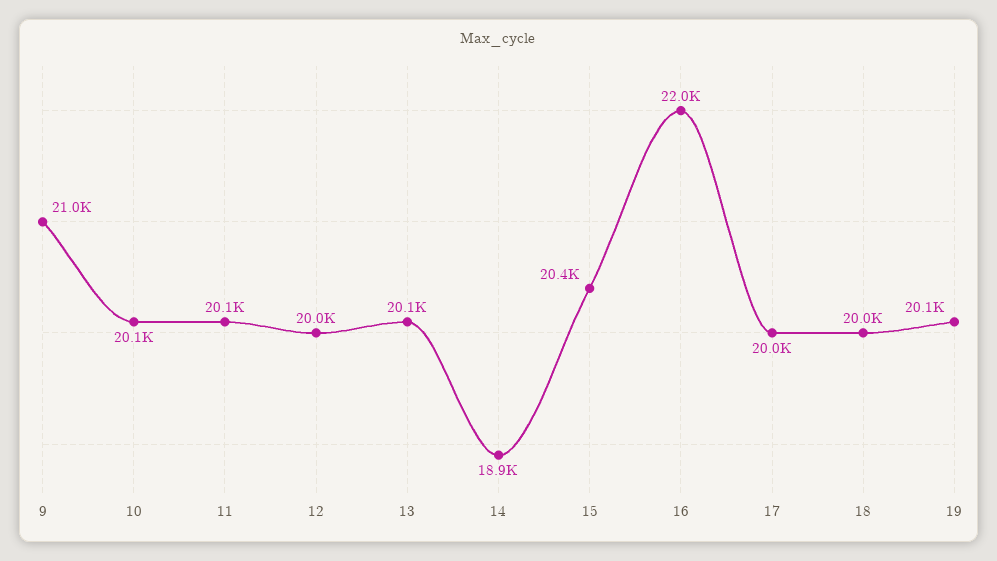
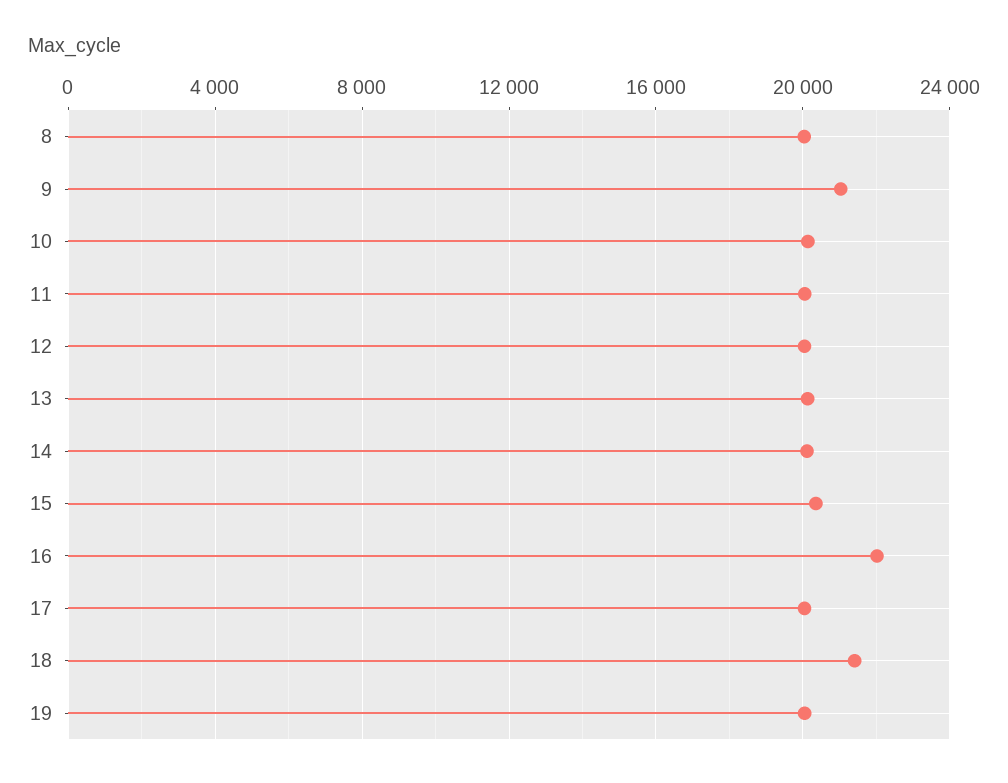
  {
    "9": 21000,
    "10": 20100,
    "11": 20100,
    "12": 20000,
    "13": 20100,
-   "14": 18900,
+   "14": 20000,
    "15": 20400,
    "16": 22000,
    "17": 20000,
-   "18": 20000,
+   "18": 21500,
-   "19": 20100
+   "19": 20100,
+   "8": 20000
  }

